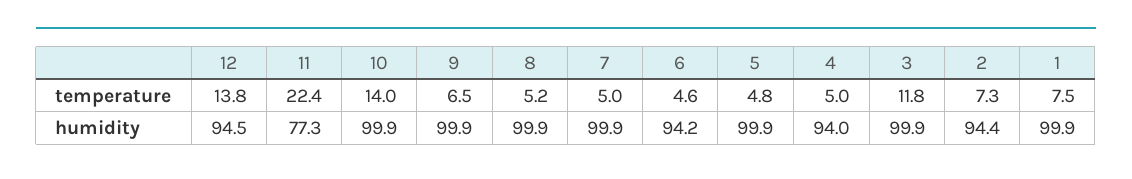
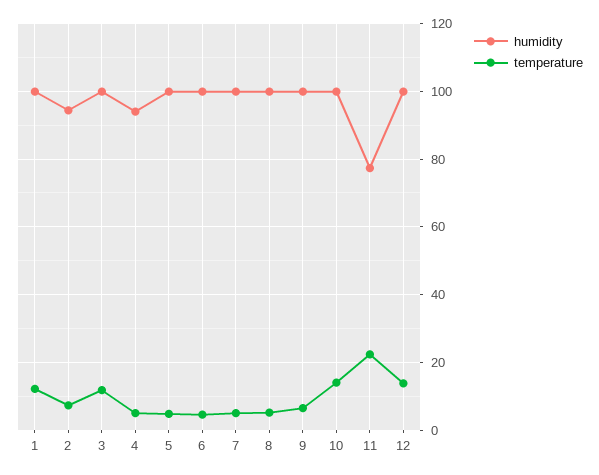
  {
    "temperature": {
      "12": 13.8,
      "11": 22.4,
      "10": 14,
      "9": 6.5,
      "8": 5.2,
      "7": 5,
      "6": 4.6,
      "5": 4.8,
      "4": 5,
      "3": 11.8,
      "2": 7.3,
-     "1": 7.5
+     "1": 12
    },
    "humidity": {
-     "12": 94.5,
+     "12": 100,
      "11": 77.3,
      "10": 99.9,
      "9": 99.9,
      "8": 99.9,
      "7": 99.9,
-     "6": 94.2,
+     "6": 100,
      "5": 99.9,
      "4": 94,
      "3": 99.9,
      "2": 94.4,
      "1": 99.9
    }
  }

